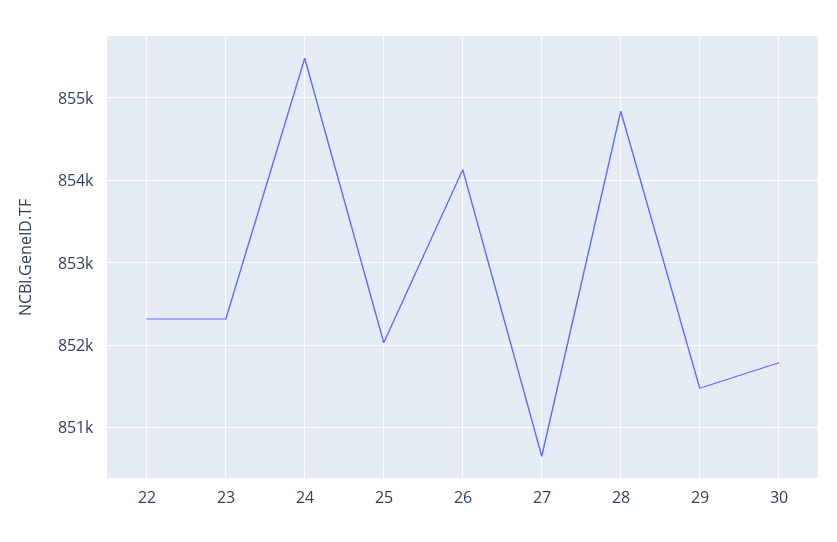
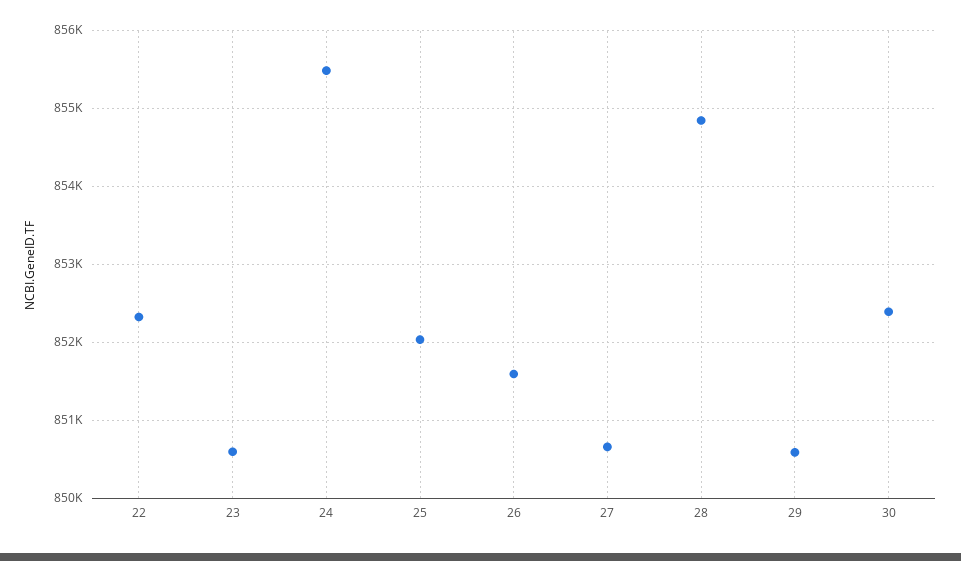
  {
    "22": 852300,
-   "23": 852300,
+   "23": 850600,
    "24": 855500,
    "25": 852000,
-   "26": 854100,
+   "26": 851600,
    "27": 850700,
    "28": 854800,
-   "29": 851500,
+   "29": 850600,
-   "30": 851800
+   "30": 852400
  }

